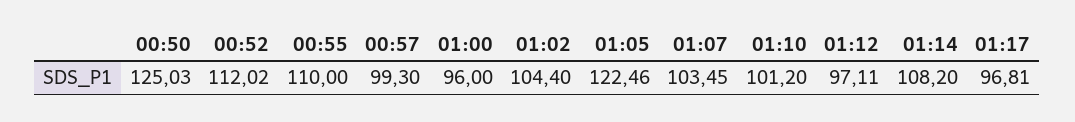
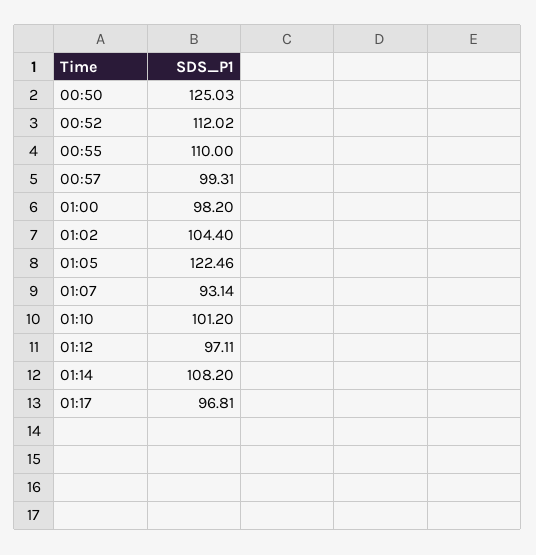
  {
    "00:50": 125.03,
    "00:52": 112.02,
    "00:55": 110,
-   "00:57": 99.3,
+   "00:57": 99.31,
-   "01:00": 96,
+   "01:00": 98.2,
    "01:02": 104.4,
    "01:05": 122.46,
-   "01:07": 103.45,
+   "01:07": 93.14,
    "01:10": 101.2,
    "01:12": 97.11,
    "01:14": 108.2,
    "01:17": 96.81
  }

